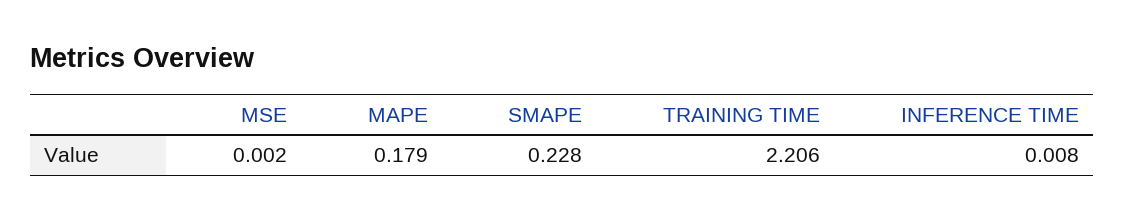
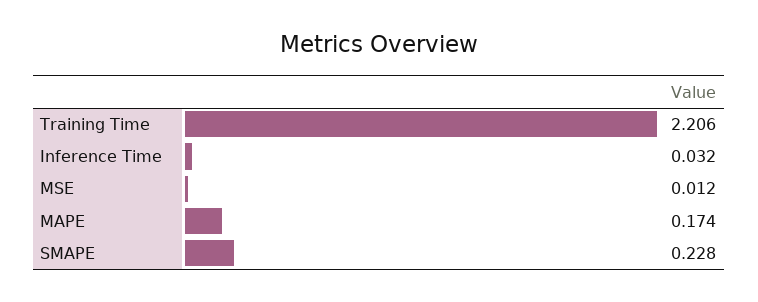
  {
-   "MSE": 0.002,
+   "MSE": 0.012,
-   "MAPE": 0.179,
+   "MAPE": 0.174,
    "SMAPE": 0.228,
    "TRAINING TIME": 2.206,
-   "INFERENCE TIME": 0.008
+   "INFERENCE TIME": 0.032
  }

